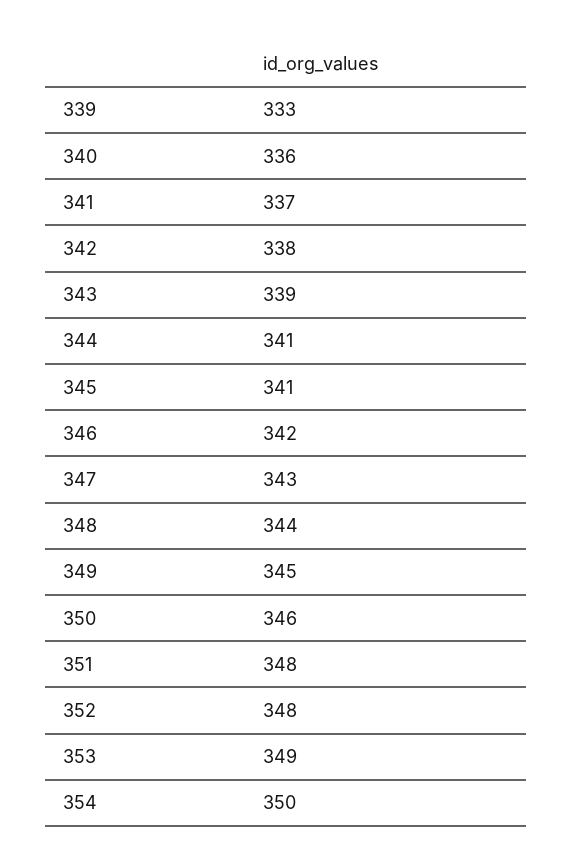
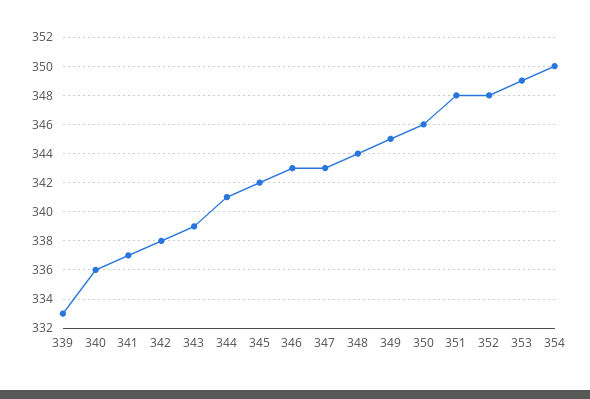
  {
    "339": 333,
    "340": 336,
    "341": 337,
    "342": 338,
    "343": 339,
    "344": 341,
-   "345": 341,
+   "345": 342,
-   "346": 342,
+   "346": 343,
    "347": 343,
    "348": 344,
    "349": 345,
    "350": 346,
    "351": 348,
    "352": 348,
    "353": 349,
    "354": 350
  }

